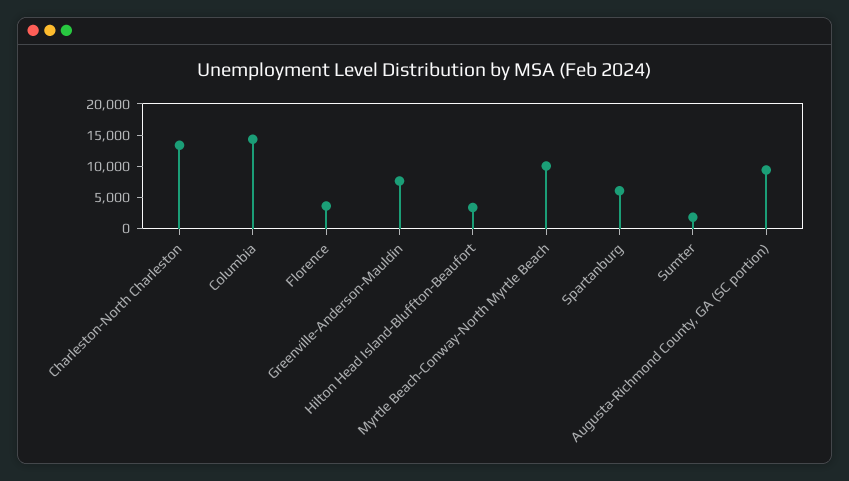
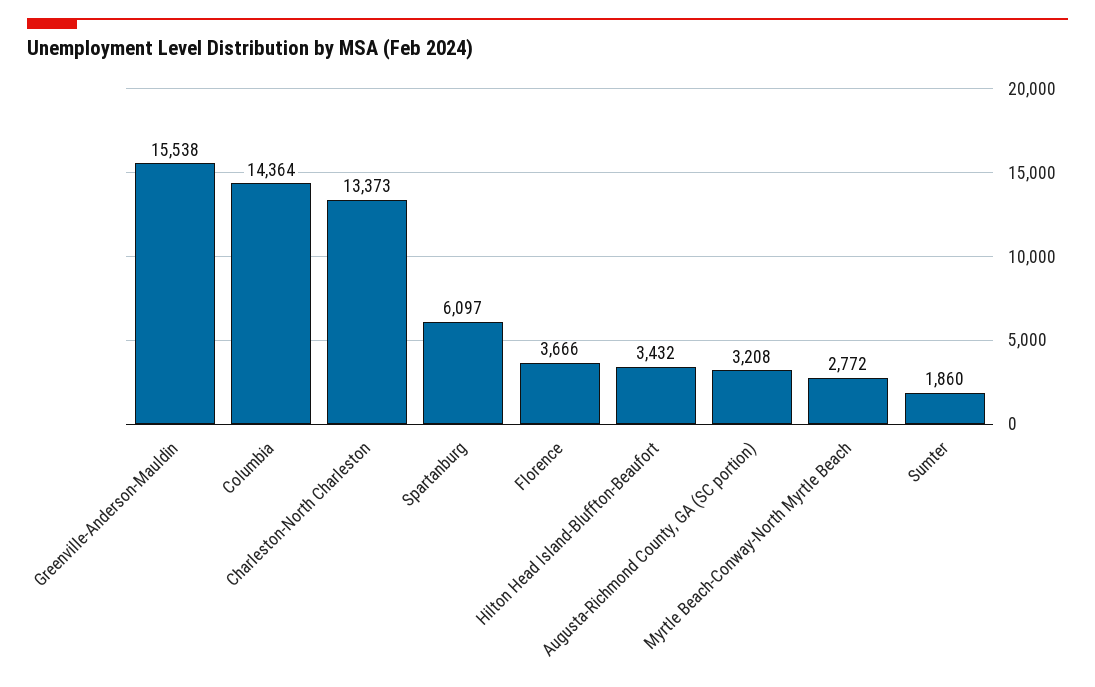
  {
    "Charleston-North Charleston": 13373,
    "Columbia": 14364,
    "Florence": 3666,
-   "Greenville-Anderson-Mauldin": 7500,
+   "Greenville-Anderson-Mauldin": 15538,
    "Hilton Head Island-Bluffton-Beaufort": 3432,
-   "Myrtle Beach-Conway-North Myrtle Beach": 10000,
+   "Myrtle Beach-Conway-North Myrtle Beach": 2772,
    "Spartanburg": 6097,
    "Sumter": 1860,
-   "Augusta-Richmond County, GA (SC portion)": 10000
+   "Augusta-Richmond County, GA (SC portion)": 3208
  }

